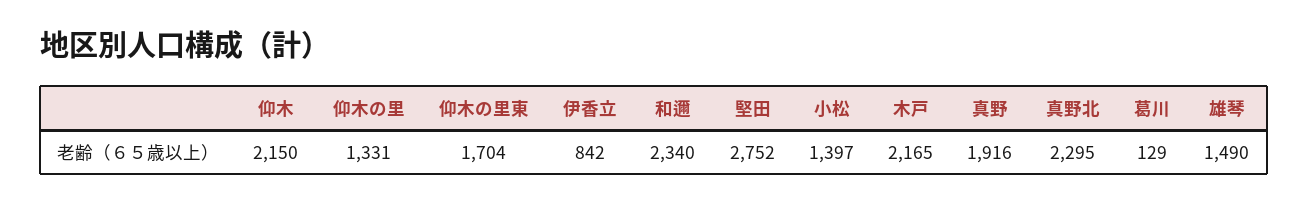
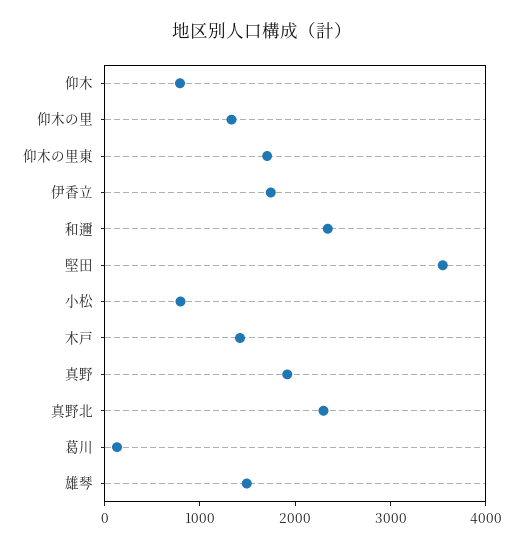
  {
-   "仰木": 2150,
+   "仰木": 800,
    "仰木の里": 1331,
    "仰木の里東": 1704,
-   "伊香立": 842,
+   "伊香立": 1800,
    "和邇": 2340,
-   "堅田": 2752,
+   "堅田": 3600,
-   "小松": 1397,
+   "小松": 800,
-   "木戸": 2165,
+   "木戸": 1400,
    "真野": 1916,
    "真野北": 2295,
    "葛川": 129,
    "雄琴": 1490
  }

